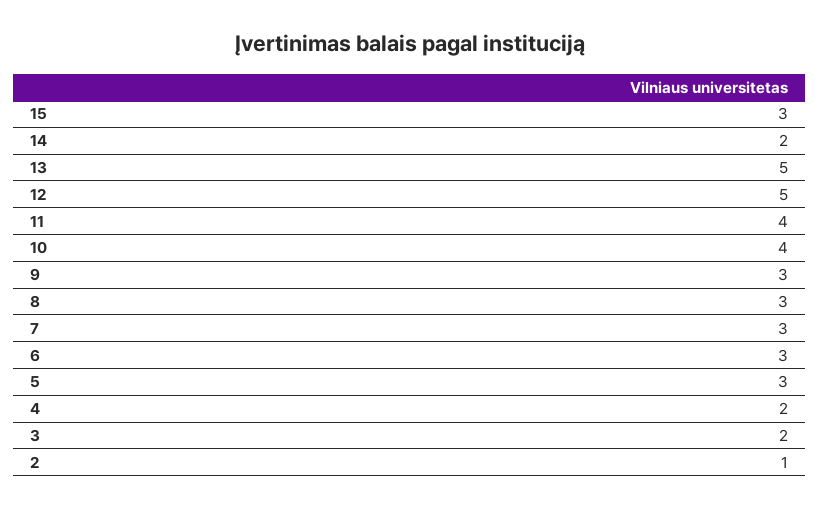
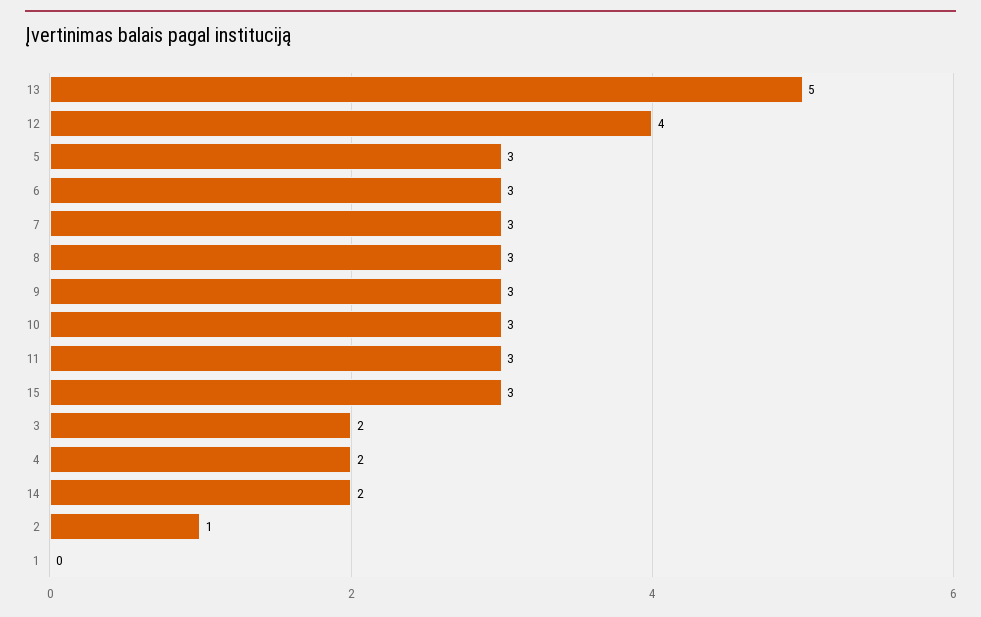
  {
    "15": 3,
    "14": 2,
    "13": 5,
-   "12": 5,
+   "12": 4,
-   "11": 4,
+   "11": 3,
-   "10": 4,
+   "10": 3,
    "9": 3,
    "8": 3,
    "7": 3,
    "6": 3,
    "5": 3,
    "4": 2,
    "3": 2,
-   "2": 1
+   "2": 1,
+   "1": 0
  }

